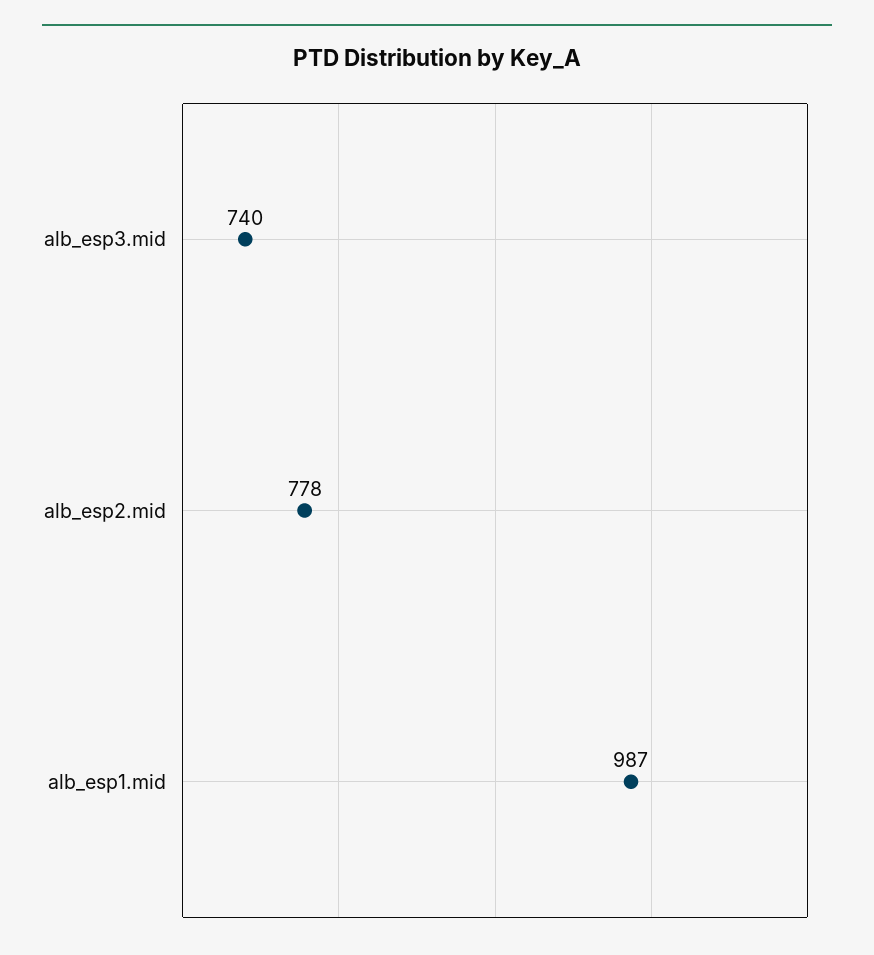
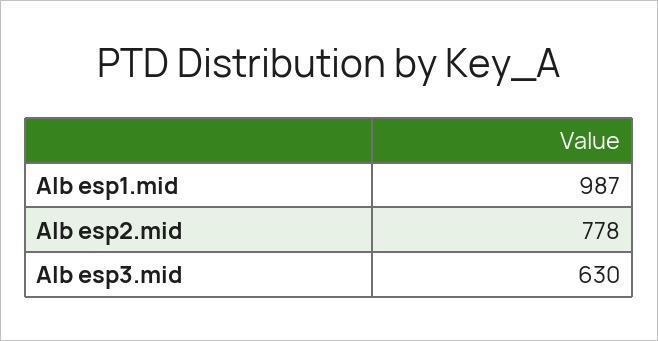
  {
-   "alb_esp3.mid": 740,
+   "alb_esp3.mid": 630,
    "alb_esp2.mid": 778,
    "alb_esp1.mid": 987
  }

